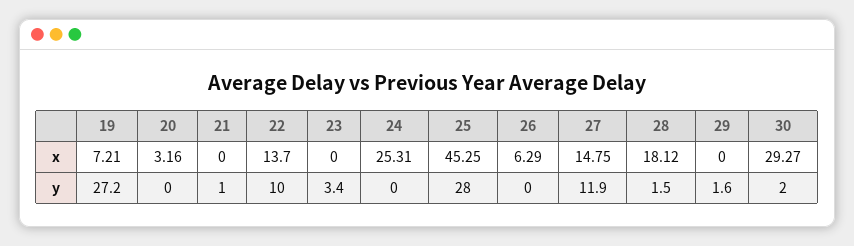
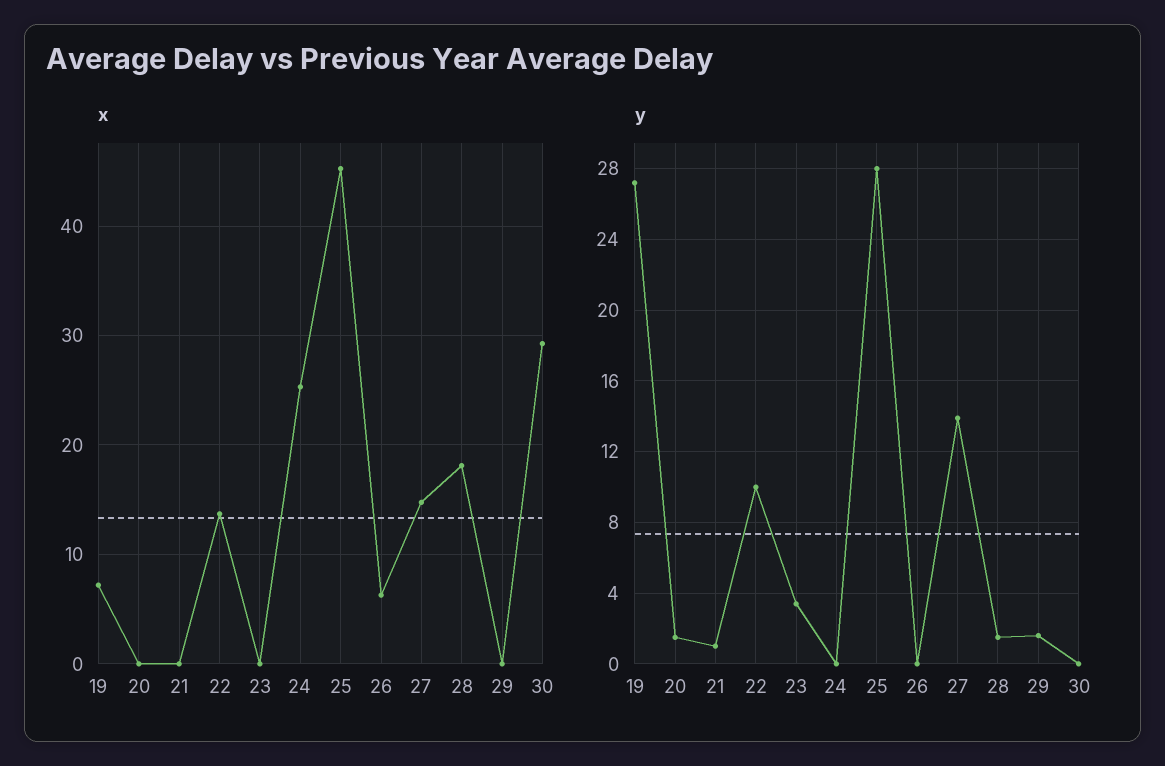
  {
    "x": {
      "19": 7.21,
-     "20": 3.16,
+     "20": 0,
      "21": 0,
      "22": 13.7,
      "23": 0,
      "24": 25.31,
      "25": 45.25,
      "26": 6.29,
      "27": 14.75,
      "28": 18.12,
      "29": 0,
      "30": 29.27
    },
    "y": {
      "19": 27.2,
-     "20": 0,
+     "20": 1.5,
      "21": 1,
      "22": 10,
      "23": 3.4,
      "24": 0,
      "25": 28,
      "26": 0,
-     "27": 11.9,
+     "27": 14,
      "28": 1.5,
      "29": 1.6,
-     "30": 2
+     "30": 0
    }
  }

